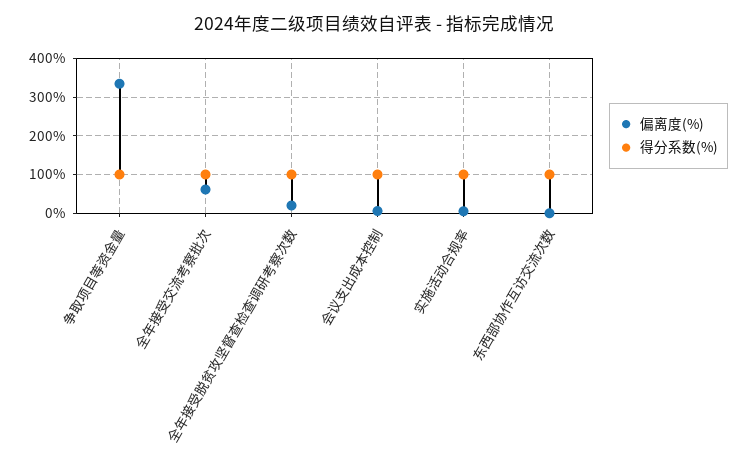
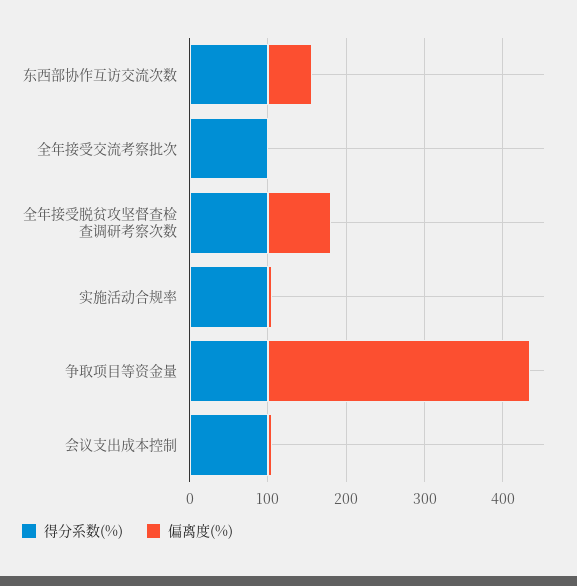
  {
    "偏离度(%)": {
      "争取项目等资金量": 340,
-     "全年接受交流考察批次": 60,
+     "全年接受交流考察批次": 0,
-     "全年接受脱贫攻坚督查检查调研考察次数": 20,
+     "全年接受脱贫攻坚督查检查调研考察次数": 80,
      "会议支出成本控制": 0,
      "实施活动合规率": 0,
-     "东西部协作互访交流次数": 0
+     "东西部协作互访交流次数": 60
    },
    "得分系数(%)": {
      "争取项目等资金量": 100,
      "全年接受交流考察批次": 100,
      "全年接受脱贫攻坚督查检查调研考察次数": 100,
      "会议支出成本控制": 100,
      "实施活动合规率": 100,
      "东西部协作互访交流次数": 100
    }
  }

